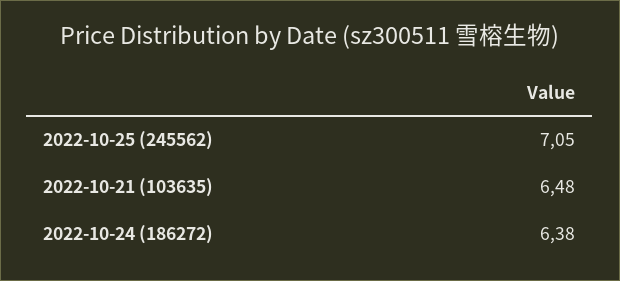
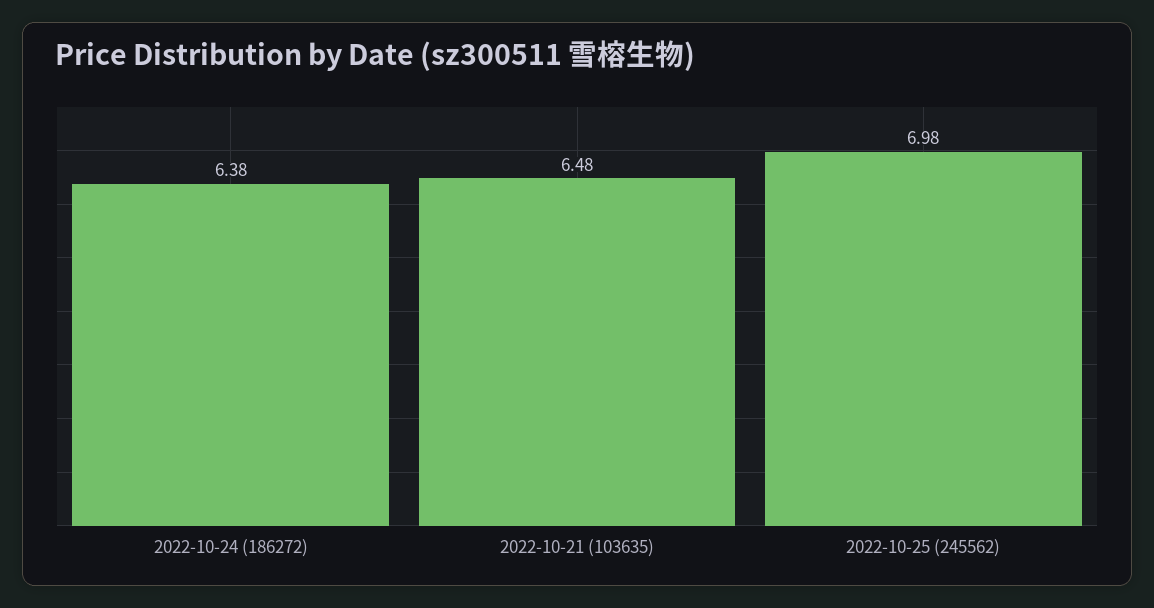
  {
-   "2022-10-25 (245562)": 7.05,
+   "2022-10-25 (245562)": 6.98,
    "2022-10-21 (103635)": 6.48,
    "2022-10-24 (186272)": 6.38
  }

